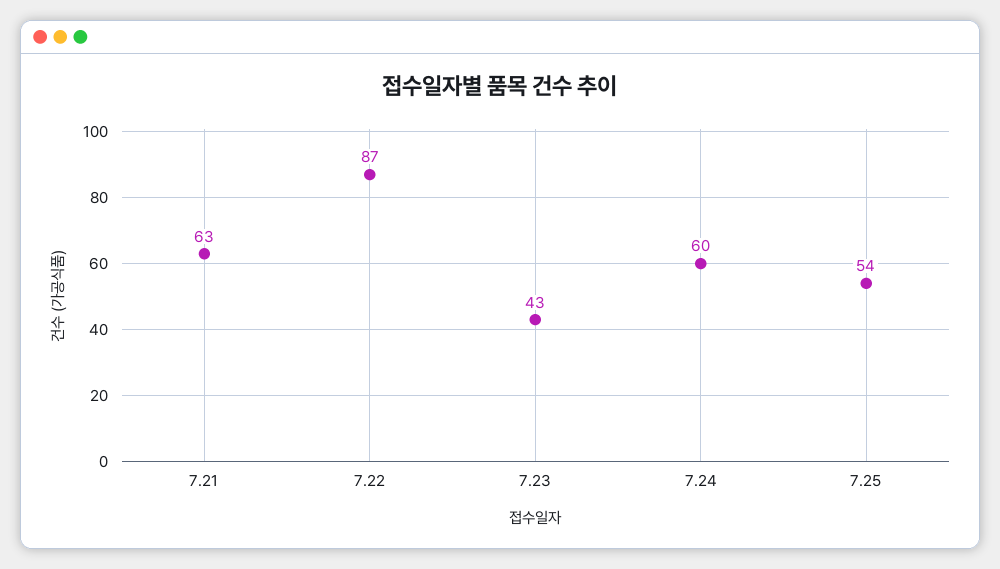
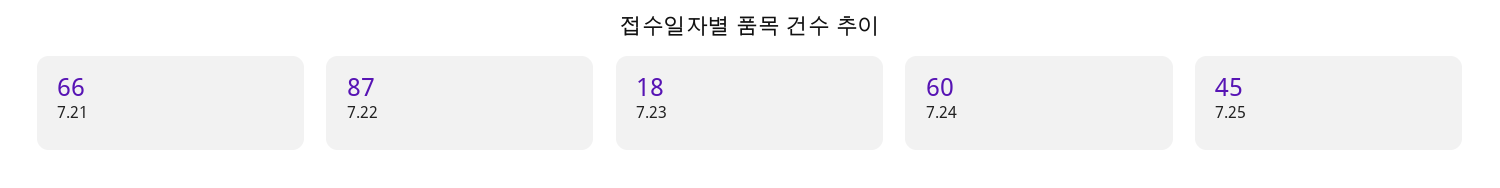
  {
-   "7.21": 63,
+   "7.21": 66,
    "7.22": 87,
-   "7.23": 43,
+   "7.23": 18,
    "7.24": 60,
-   "7.25": 54
+   "7.25": 45
  }

